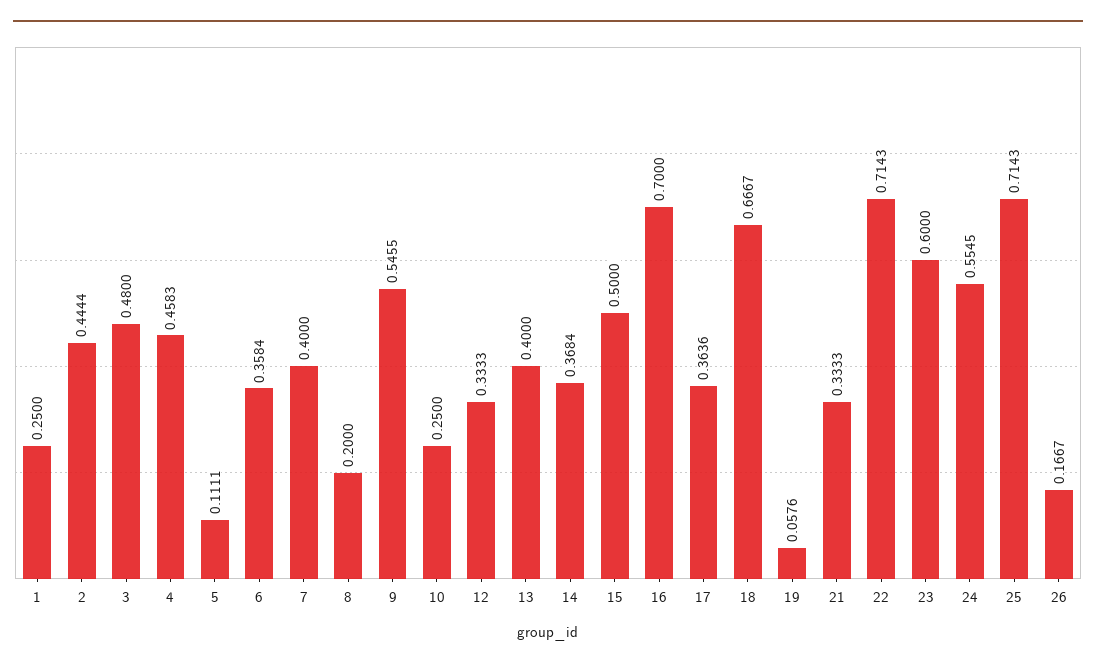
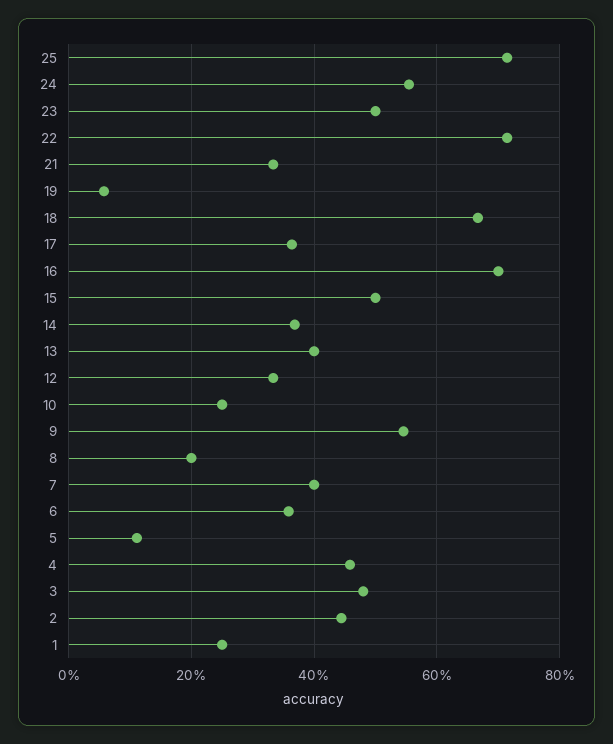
  {
    "1": 0.25,
    "2": 0.4444,
    "3": 0.48,
    "4": 0.4583,
    "5": 0.1111,
    "6": 0.3584,
    "7": 0.4,
    "8": 0.2,
    "9": 0.5455,
    "10": 0.25,
    "12": 0.3333,
    "13": 0.4,
    "14": 0.3684,
    "15": 0.5,
    "16": 0.7,
    "17": 0.3636,
    "18": 0.6667,
    "19": 0.0576,
    "21": 0.3333,
    "22": 0.7143,
-   "23": 0.6,
+   "23": 0.5,
    "24": 0.5545,
-   "25": 0.7143,
+   "25": 0.7143
-   "26": 0.1667
  }

